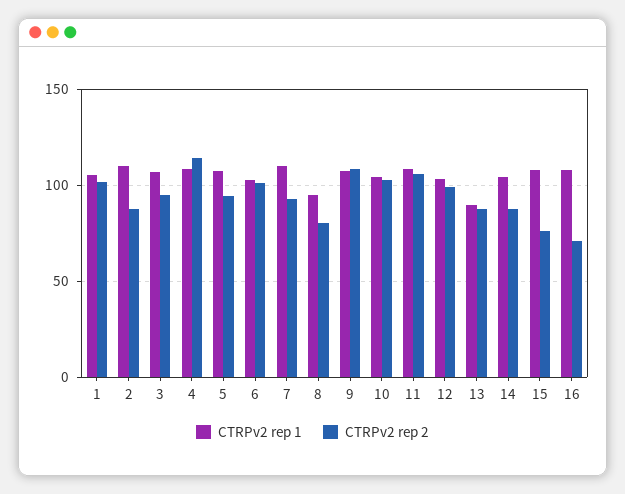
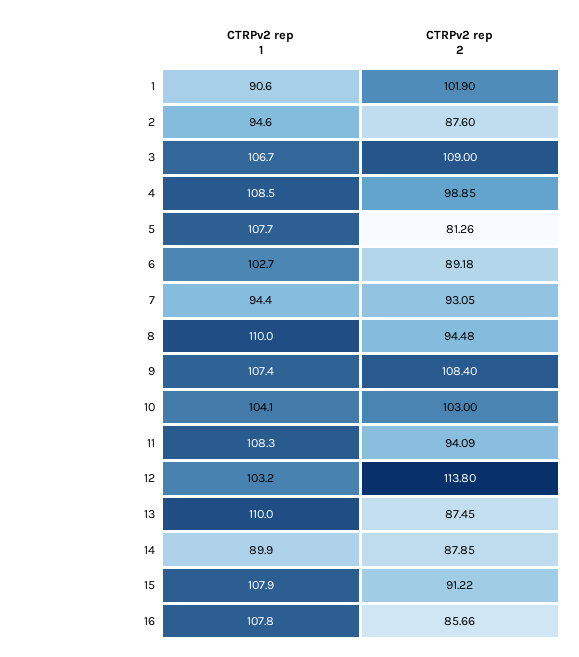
  {
    "CTRPv2 rep 1": {
-     "1": 105,
+     "1": 90.6,
-     "2": 110,
+     "2": 94.6,
      "3": 106.7,
      "4": 108.5,
      "5": 107.7,
      "6": 102.7,
-     "7": 110,
+     "7": 94.4,
-     "8": 95,
+     "8": 110,
      "9": 107.4,
      "10": 104.1,
      "11": 108.3,
      "12": 103.2,
-     "13": 90,
+     "13": 110,
-     "14": 105,
+     "14": 89.9,
      "15": 107.9,
      "16": 107.8
    },
    "CTRPv2 rep 2": {
      "1": 101.9,
      "2": 87.6,
-     "3": 95,
+     "3": 109,
-     "4": 115,
+     "4": 98.85,
-     "5": 95,
+     "5": 81.26,
-     "6": 100,
+     "6": 89.18,
      "7": 93.05,
-     "8": 80,
+     "8": 94.48,
      "9": 108.4,
      "10": 103,
-     "11": 105,
+     "11": 94.09,
-     "12": 100,
+     "12": 113.8,
      "13": 87.45,
      "14": 87.85,
-     "15": 75,
+     "15": 91.22,
-     "16": 70
+     "16": 85.66
    }
  }

